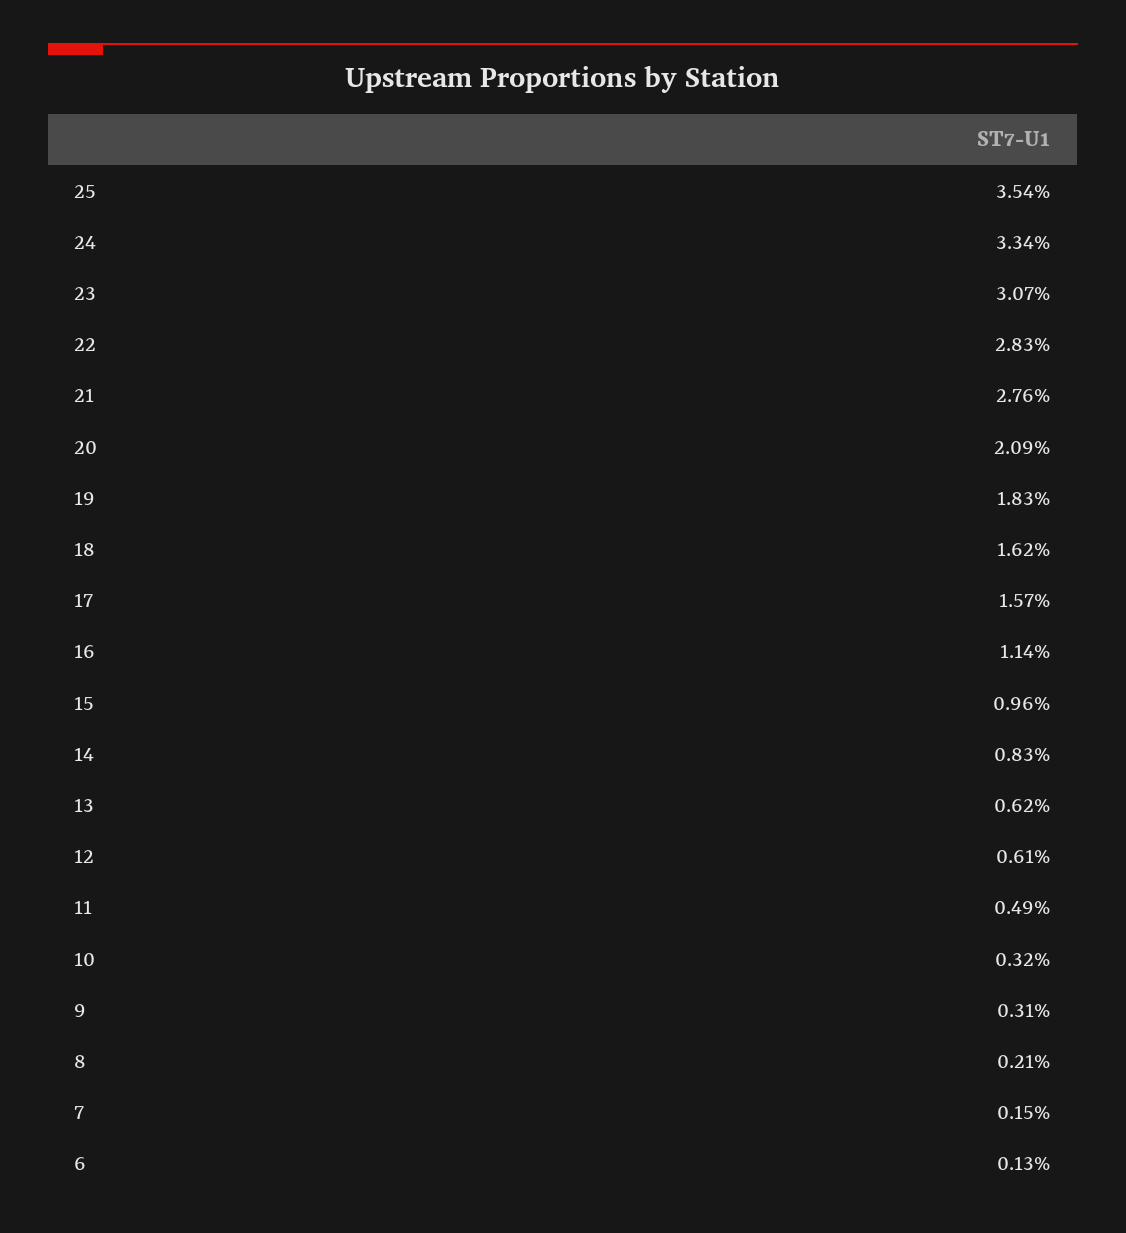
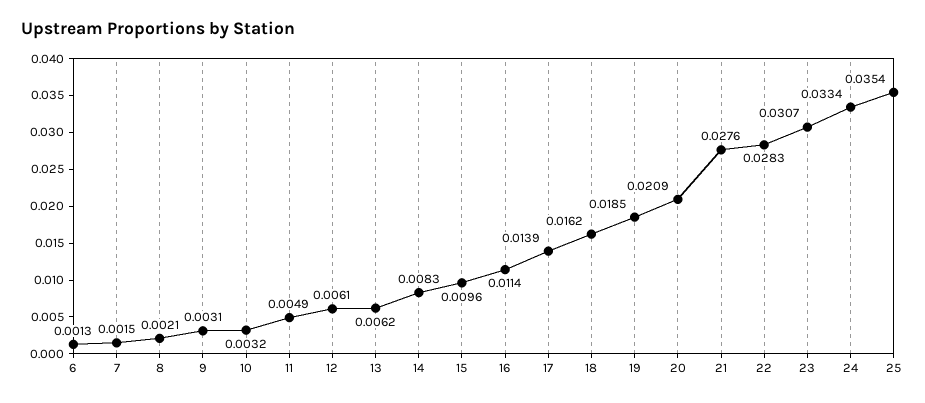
  {
    "25": 0.0354,
    "24": 0.0334,
    "23": 0.0307,
    "22": 0.0283,
    "21": 0.0276,
    "20": 0.0209,
-   "19": 0.0183,
+   "19": 0.0185,
    "18": 0.0162,
-   "17": 0.0157,
+   "17": 0.0139,
    "16": 0.0114,
    "15": 0.0096,
    "14": 0.0083,
    "13": 0.0062,
    "12": 0.0061,
    "11": 0.0049,
    "10": 0.0032,
    "9": 0.0031,
    "8": 0.0021,
    "7": 0.0015,
    "6": 0.0013
  }

